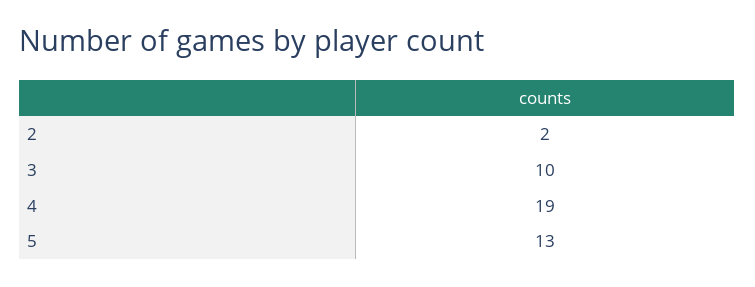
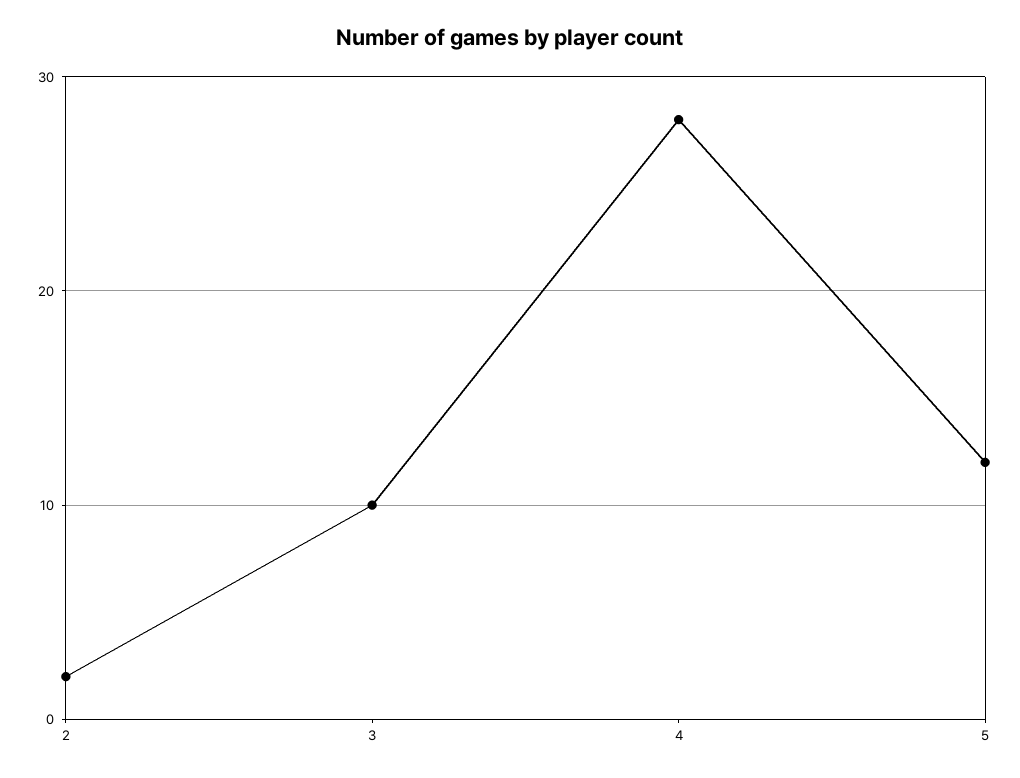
  {
    "2": 2,
    "3": 10,
-   "4": 19,
+   "4": 28,
-   "5": 13
+   "5": 12
  }

